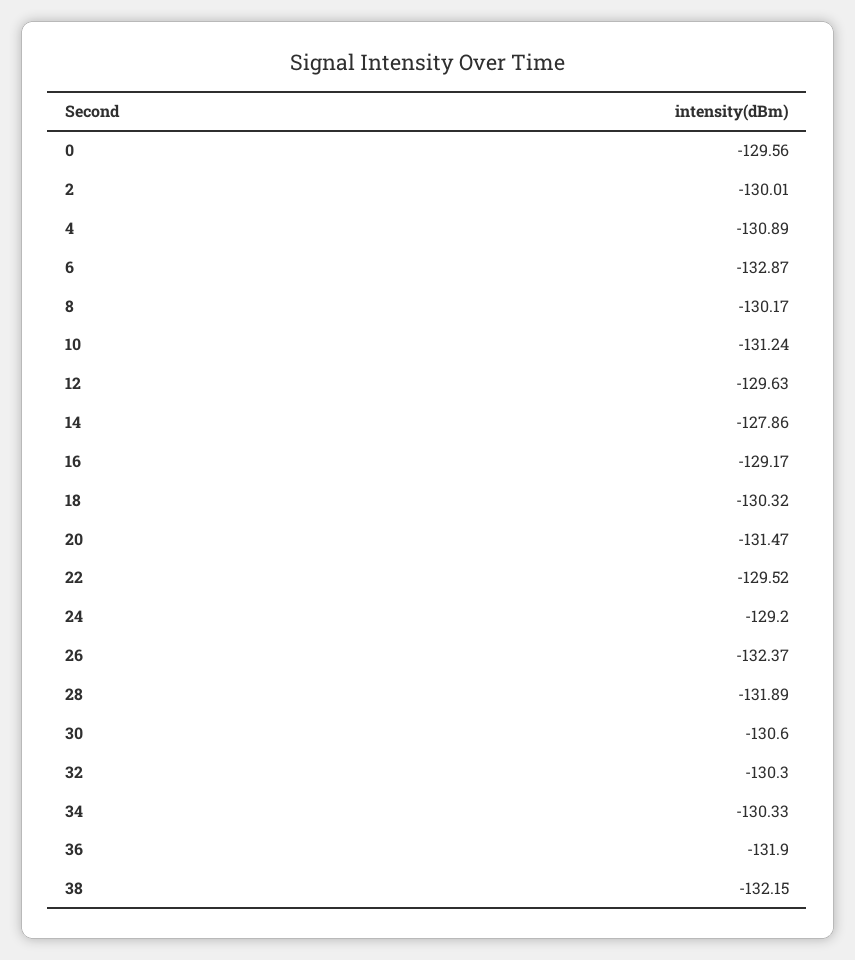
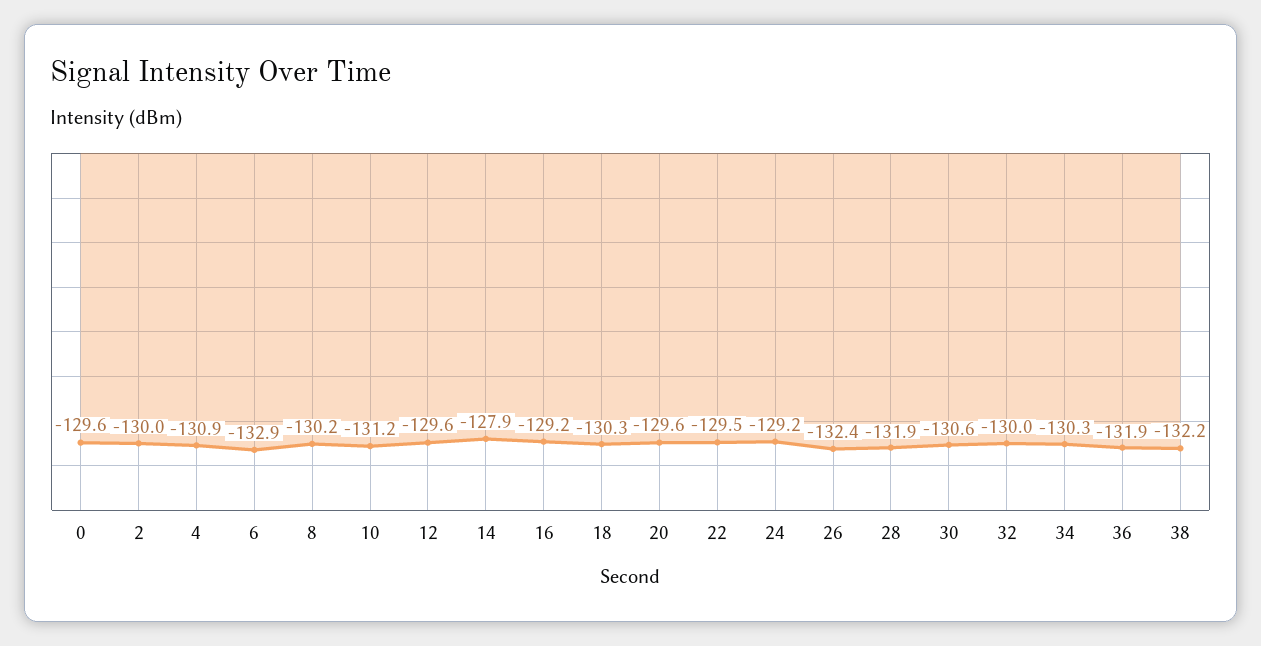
  {
    "0": -129.56,
    "2": -130.01,
    "4": -130.89,
    "6": -132.87,
    "8": -130.17,
    "10": -131.24,
    "12": -129.63,
    "14": -127.86,
    "16": -129.17,
    "18": -130.32,
-   "20": -131.47,
+   "20": -129.6,
    "22": -129.52,
    "24": -129.2,
    "26": -132.37,
    "28": -131.89,
    "30": -130.6,
-   "32": -130.3,
+   "32": -130,
    "34": -130.33,
    "36": -131.9,
    "38": -132.15
  }

